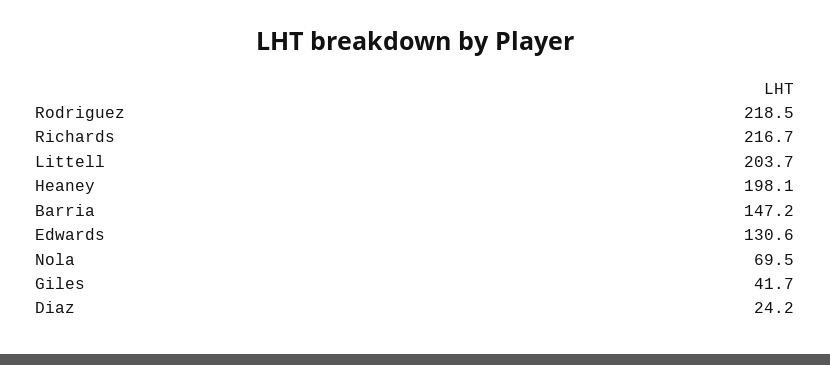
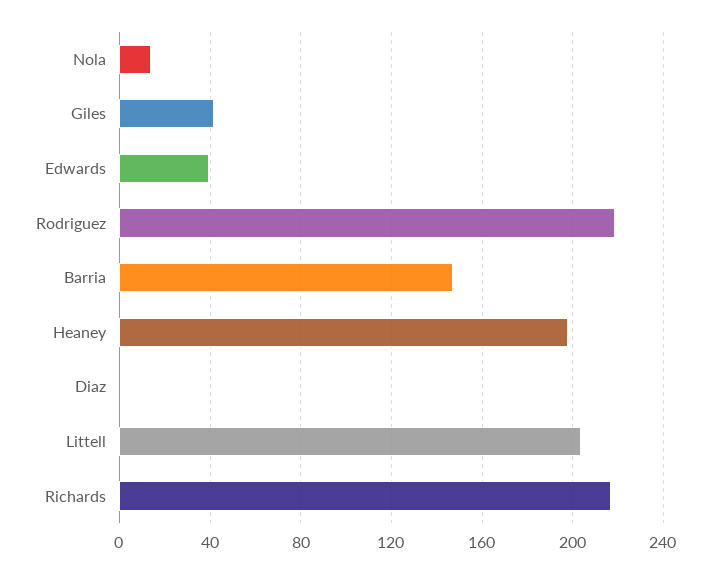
  {
    "Rodriguez": 218.5,
    "Richards": 216.7,
    "Littell": 203.7,
    "Heaney": 198.1,
    "Barria": 147.2,
-   "Edwards": 130.6,
+   "Edwards": 40,
-   "Nola": 69.5,
+   "Nola": 15,
    "Giles": 41.7,
-   "Diaz": 24.2
+   "Diaz": 0
  }

